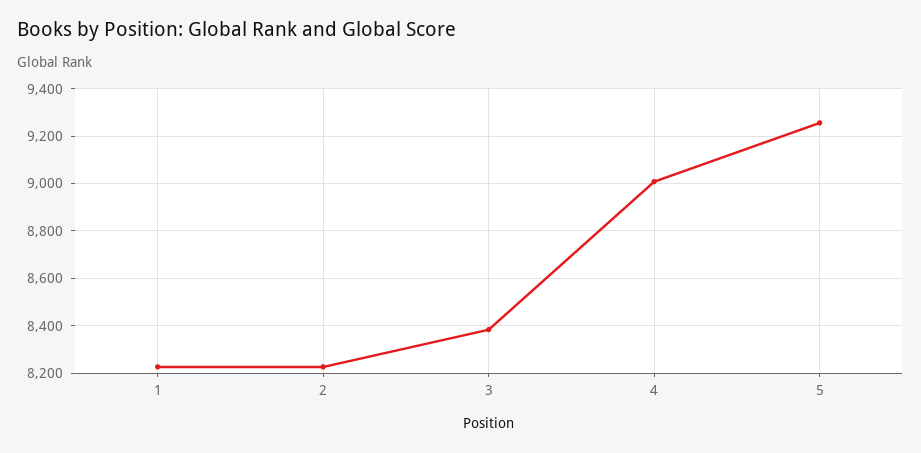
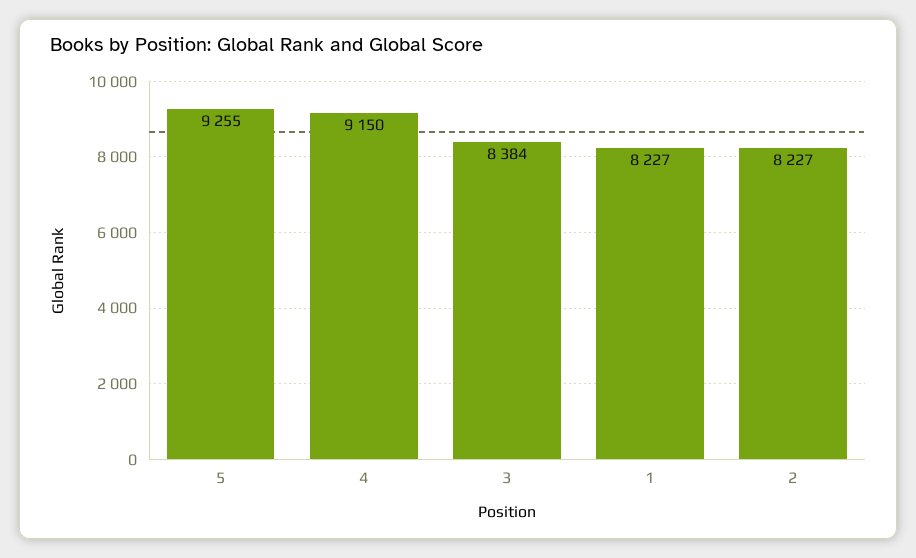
  {
    "1": 8227,
    "2": 8227,
    "3": 8384,
-   "4": 9000,
+   "4": 9150,
    "5": 9255
  }

